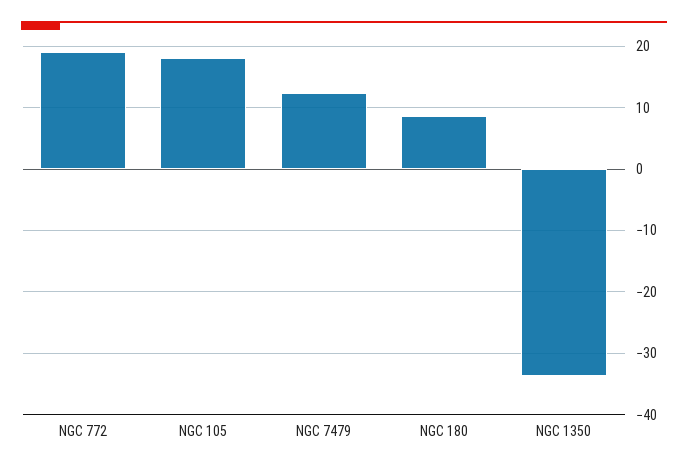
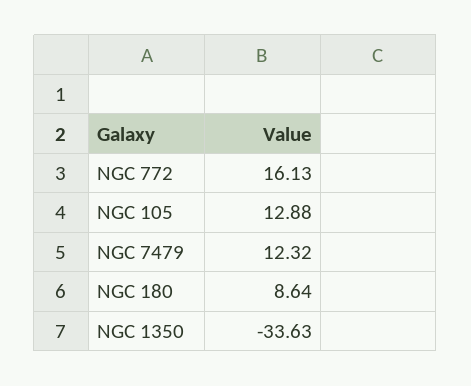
  {
-   "NGC 772": 19,
+   "NGC 772": 16.13,
-   "NGC 105": 18,
+   "NGC 105": 12.88,
    "NGC 7479": 12.32,
    "NGC 180": 8.64,
    "NGC 1350": -33.63
  }

